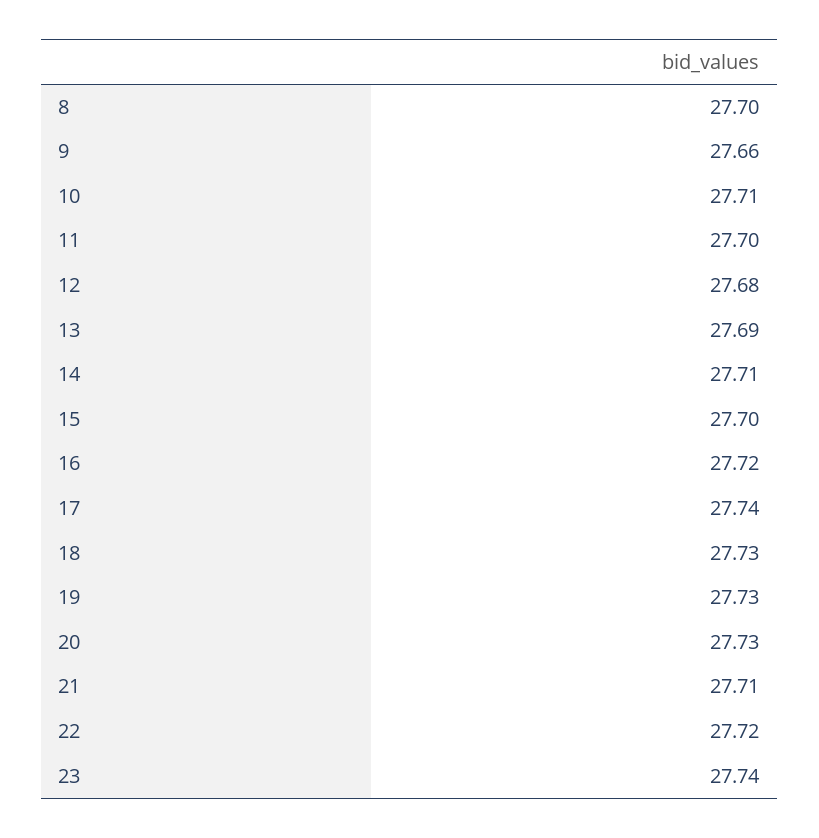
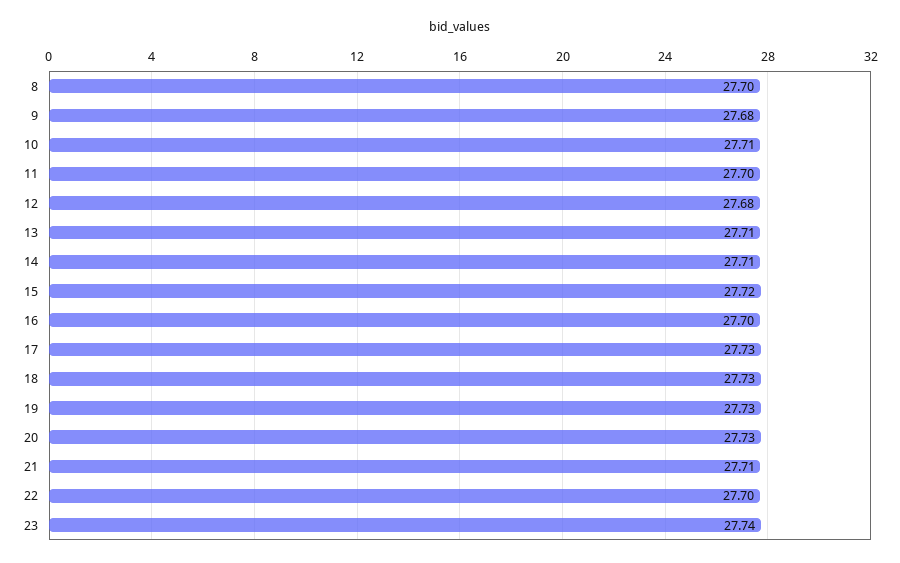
  {
    "8": 27.7,
-   "9": 27.66,
+   "9": 27.68,
    "10": 27.71,
    "11": 27.7,
    "12": 27.68,
-   "13": 27.69,
+   "13": 27.71,
    "14": 27.71,
-   "15": 27.7,
+   "15": 27.72,
-   "16": 27.72,
+   "16": 27.7,
-   "17": 27.74,
+   "17": 27.73,
    "18": 27.73,
    "19": 27.73,
    "20": 27.73,
    "21": 27.71,
-   "22": 27.72,
+   "22": 27.7,
    "23": 27.74
  }

